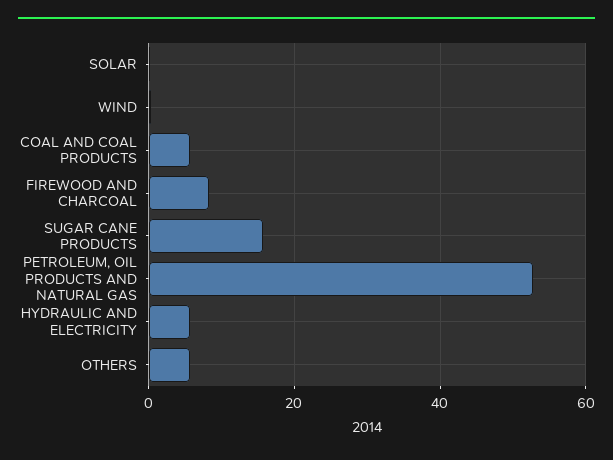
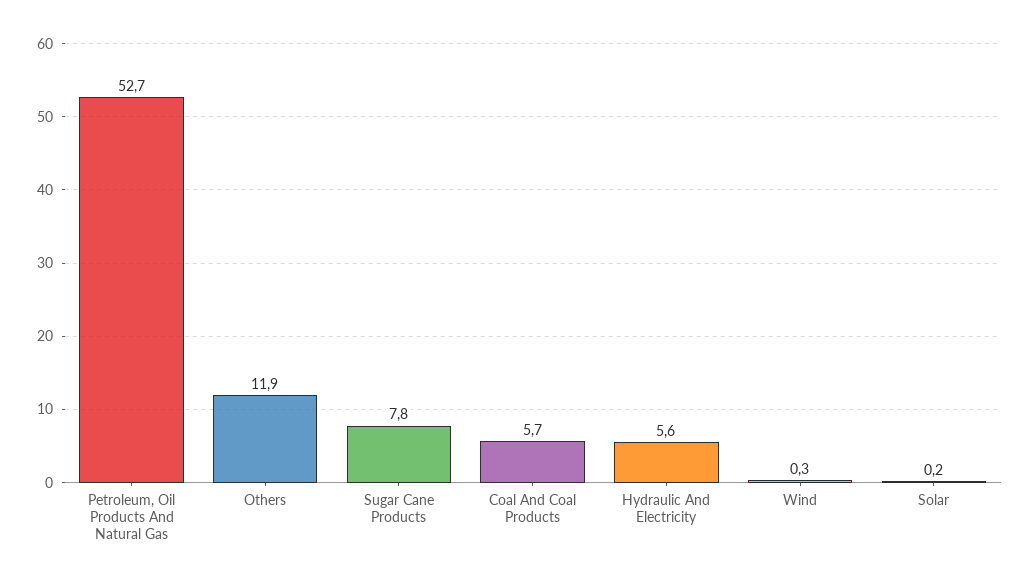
  {
    "SOLAR": 0.2,
    "WIND": 0.3,
    "COAL AND COAL PRODUCTS": 5.7,
-   "FIREWOOD AND CHARCOAL": 8,
-   "SUGAR CANE PRODUCTS": 16,
+   "SUGAR CANE PRODUCTS": 7.8,
    "PETROLEUM, OIL PRODUCTS AND NATURAL GAS": 52.7,
    "HYDRAULIC AND ELECTRICITY": 5.6,
-   "OTHERS": 6
+   "OTHERS": 11.9
  }

